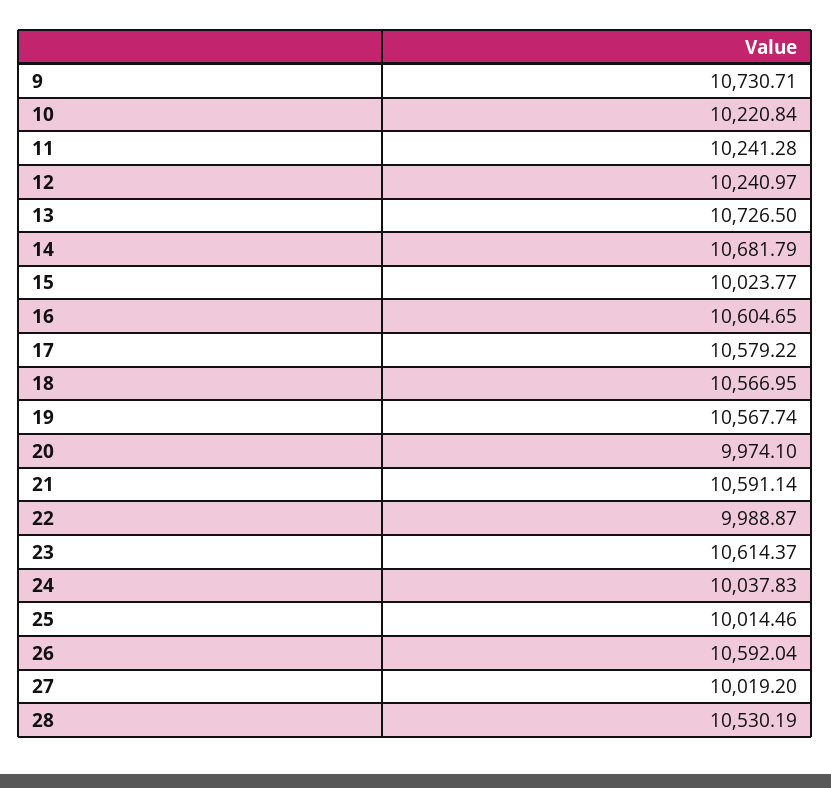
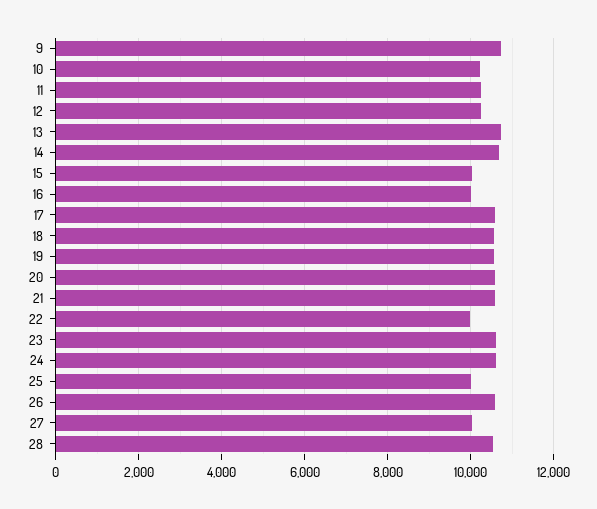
  {
    "9": 10730.71,
    "10": 10220.84,
    "11": 10241.28,
    "12": 10240.97,
    "13": 10726.5,
    "14": 10681.79,
    "15": 10023.77,
-   "16": 10604.65,
+   "16": 10000,
    "17": 10579.22,
    "18": 10566.95,
    "19": 10567.74,
-   "20": 9974.1,
+   "20": 10600,
    "21": 10591.14,
    "22": 9988.87,
    "23": 10614.37,
-   "24": 10037.83,
+   "24": 10600,
    "25": 10014.46,
    "26": 10592.04,
    "27": 10019.2,
    "28": 10530.19
  }

